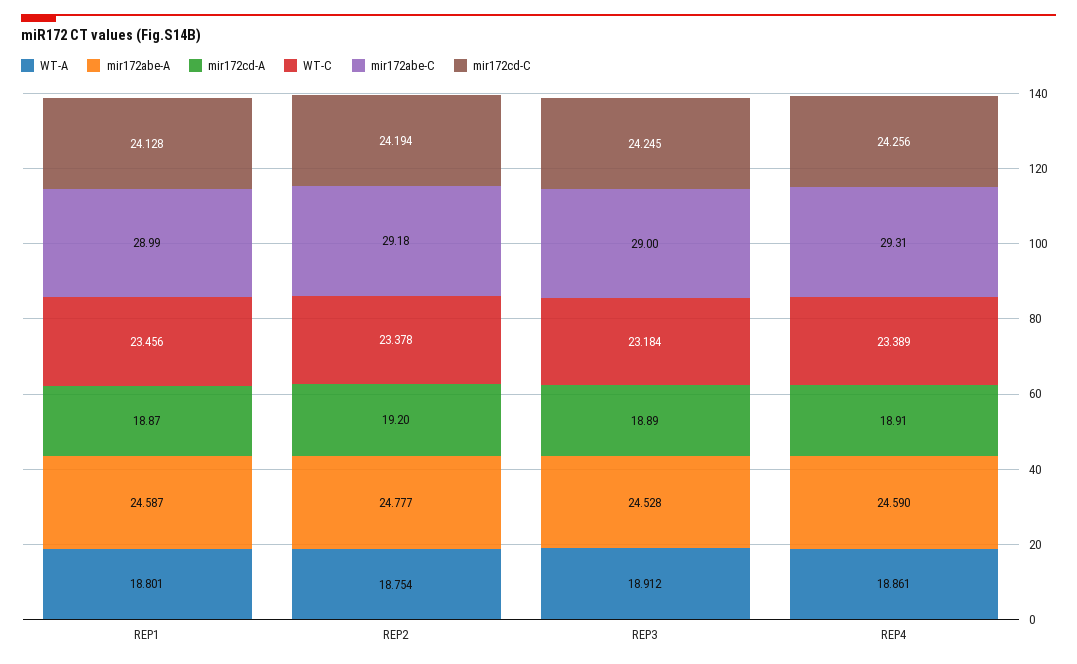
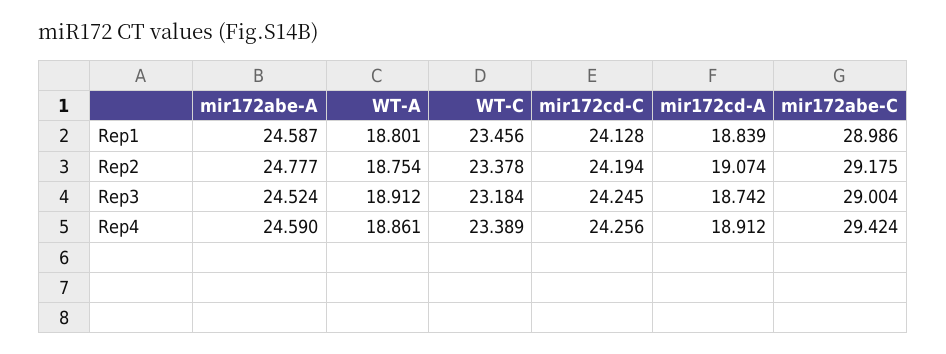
  {
    "WT-A": {
      "REP1": 18.801,
      "REP2": 18.754,
      "REP3": 18.912,
      "REP4": 18.861
    },
    "mir172abe-A": {
      "REP1": 24.587,
      "REP2": 24.777,
-     "REP3": 24.528,
+     "REP3": 24.524,
      "REP4": 24.59
    },
    "mir172cd-A": {
-     "REP1": 18.87,
+     "REP1": 18.839,
-     "REP2": 19.2,
+     "REP2": 19.074,
-     "REP3": 18.89,
+     "REP3": 18.742,
      "REP4": 18.912
    },
    "WT-C": {
      "REP1": 23.456,
      "REP2": 23.378,
      "REP3": 23.184,
      "REP4": 23.389
    },
    "mir172abe-C": {
      "REP1": 28.986,
      "REP2": 29.175,
      "REP3": 29.004,
-     "REP4": 29.31
+     "REP4": 29.424
    },
    "mir172cd-C": {
      "REP1": 24.128,
      "REP2": 24.194,
      "REP3": 24.245,
      "REP4": 24.256
    }
  }

